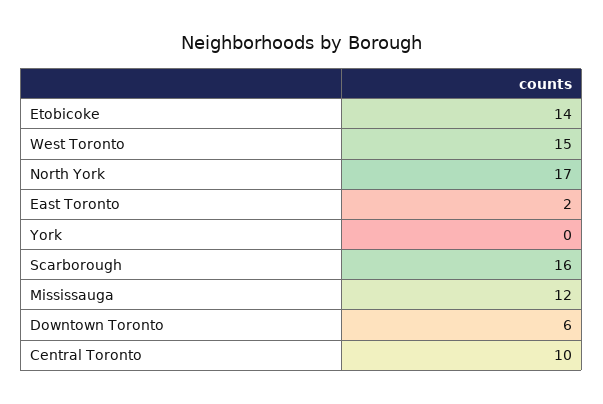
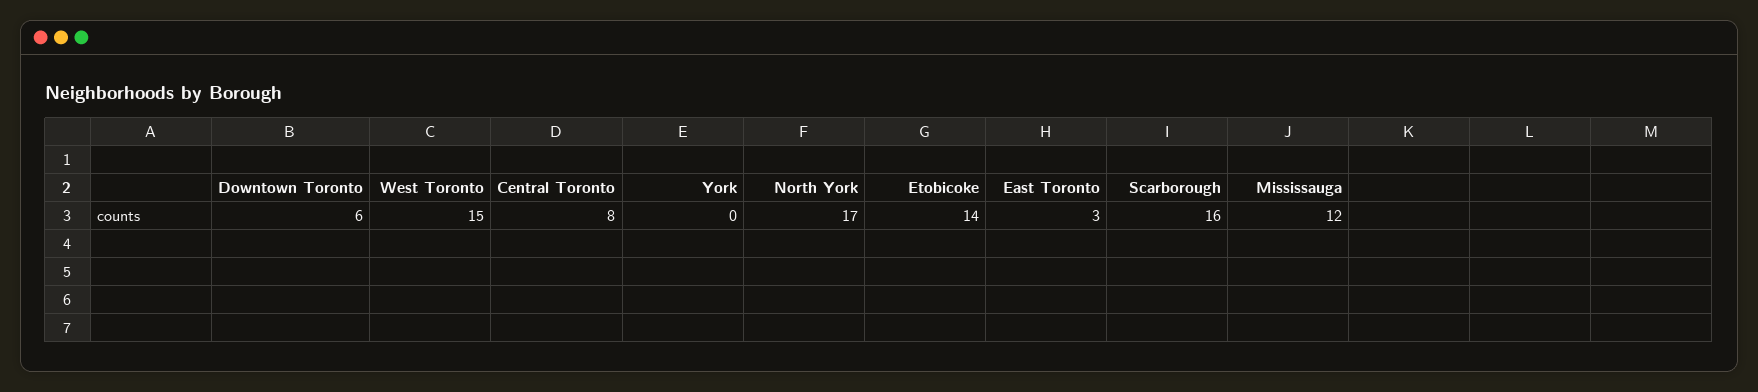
  {
    "Etobicoke": 14,
    "West Toronto": 15,
    "North York": 17,
-   "East Toronto": 2,
+   "East Toronto": 3,
    "York": 0,
    "Scarborough": 16,
    "Mississauga": 12,
    "Downtown Toronto": 6,
-   "Central Toronto": 10
+   "Central Toronto": 8
  }

